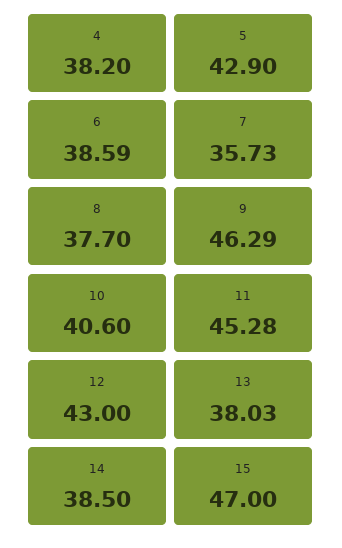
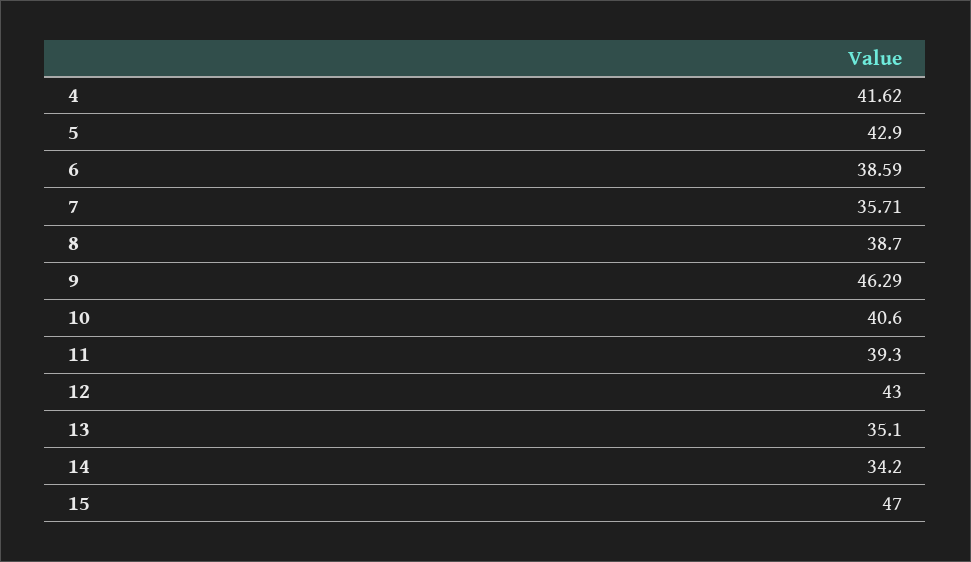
  {
-   "4": 38.2,
+   "4": 41.62,
    "5": 42.9,
    "6": 38.59,
-   "7": 35.73,
+   "7": 35.71,
-   "8": 37.7,
+   "8": 38.7,
    "9": 46.29,
    "10": 40.6,
-   "11": 45.28,
+   "11": 39.3,
    "12": 43,
-   "13": 38.03,
+   "13": 35.1,
-   "14": 38.5,
+   "14": 34.2,
    "15": 47
  }

